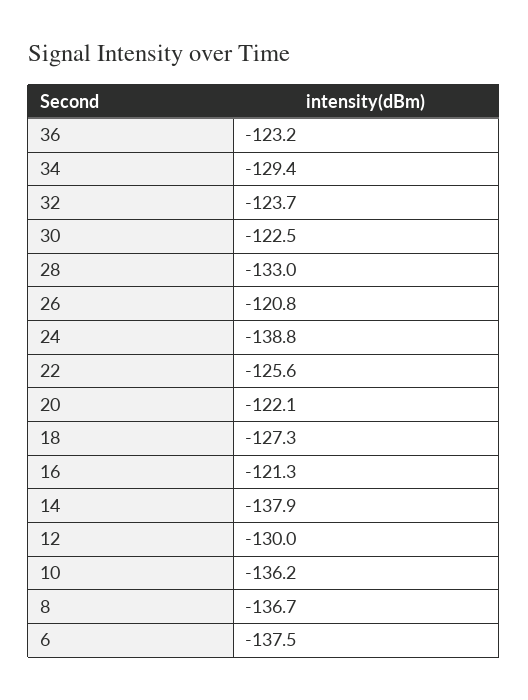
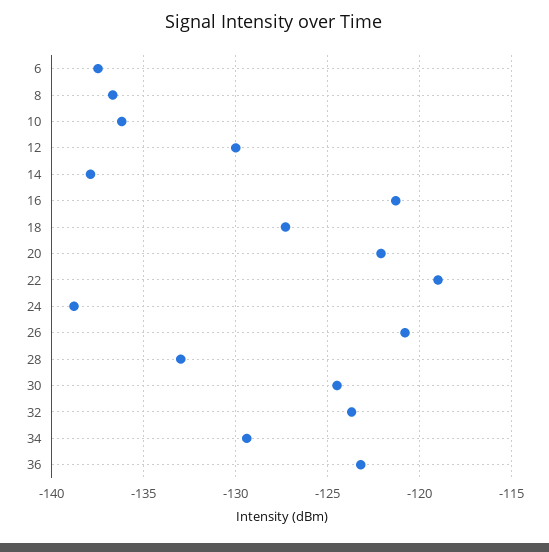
  {
    "36": -123.2,
    "34": -129.4,
    "32": -123.7,
-   "30": -122.5,
+   "30": -124.5,
    "28": -133,
    "26": -120.8,
    "24": -138.8,
-   "22": -125.6,
+   "22": -119,
    "20": -122.1,
    "18": -127.3,
    "16": -121.3,
    "14": -137.9,
    "12": -130,
    "10": -136.2,
    "8": -136.7,
    "6": -137.5
  }

